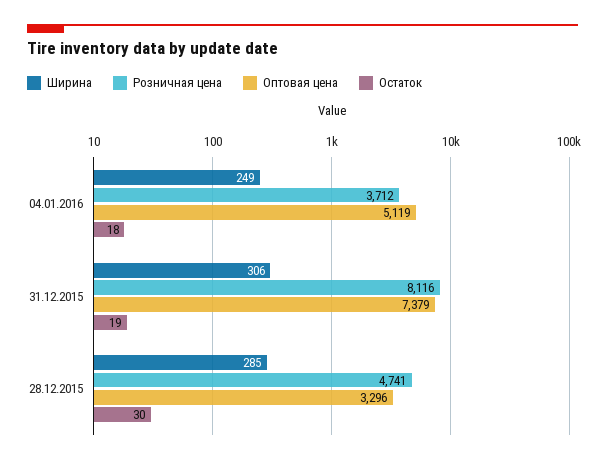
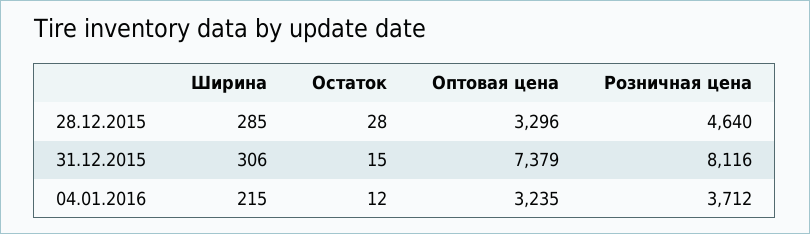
  {
    "Ширина": {
-     "04.01.2016": 249,
+     "04.01.2016": 215,
      "31.12.2015": 306,
      "28.12.2015": 285
    },
    "Розничная цена": {
      "04.01.2016": 3712,
      "31.12.2015": 8116,
-     "28.12.2015": 4741
+     "28.12.2015": 4640
    },
    "Оптовая цена": {
-     "04.01.2016": 5119,
+     "04.01.2016": 3235,
      "31.12.2015": 7379,
      "28.12.2015": 3296
    },
    "Остаток": {
-     "04.01.2016": 18,
+     "04.01.2016": 12,
-     "31.12.2015": 19,
+     "31.12.2015": 15,
-     "28.12.2015": 30
+     "28.12.2015": 28
    }
  }

